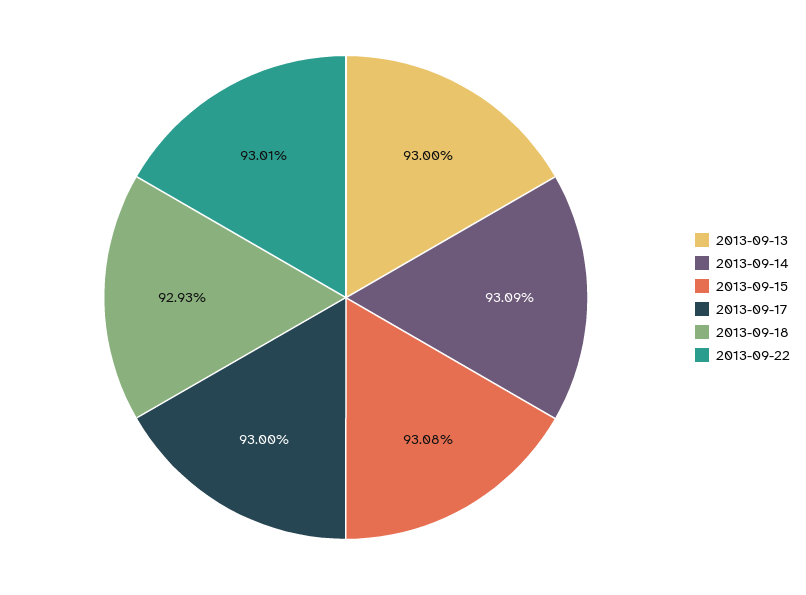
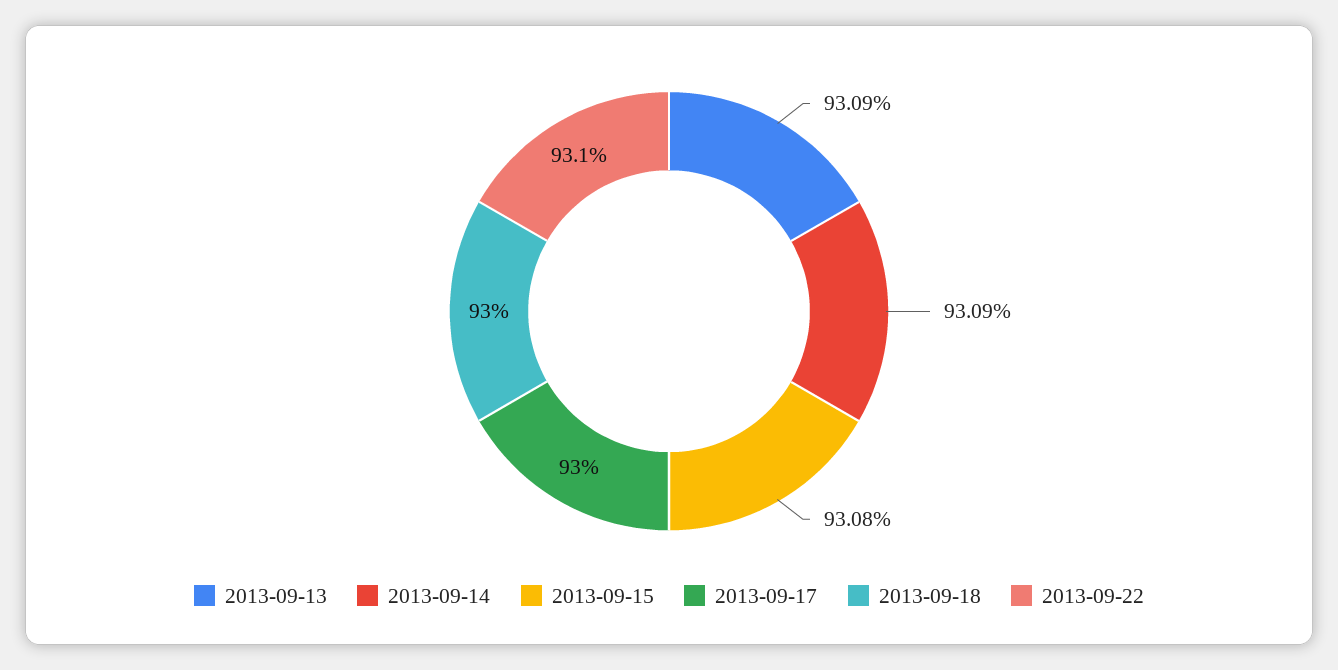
  {
-   "2013-09-13": 93,
+   "2013-09-13": 93.09,
    "2013-09-14": 93.09,
    "2013-09-15": 93.08,
    "2013-09-17": 93,
-   "2013-09-18": 92.93,
+   "2013-09-18": 93,
-   "2013-09-22": 93.01
+   "2013-09-22": 93.1
  }

